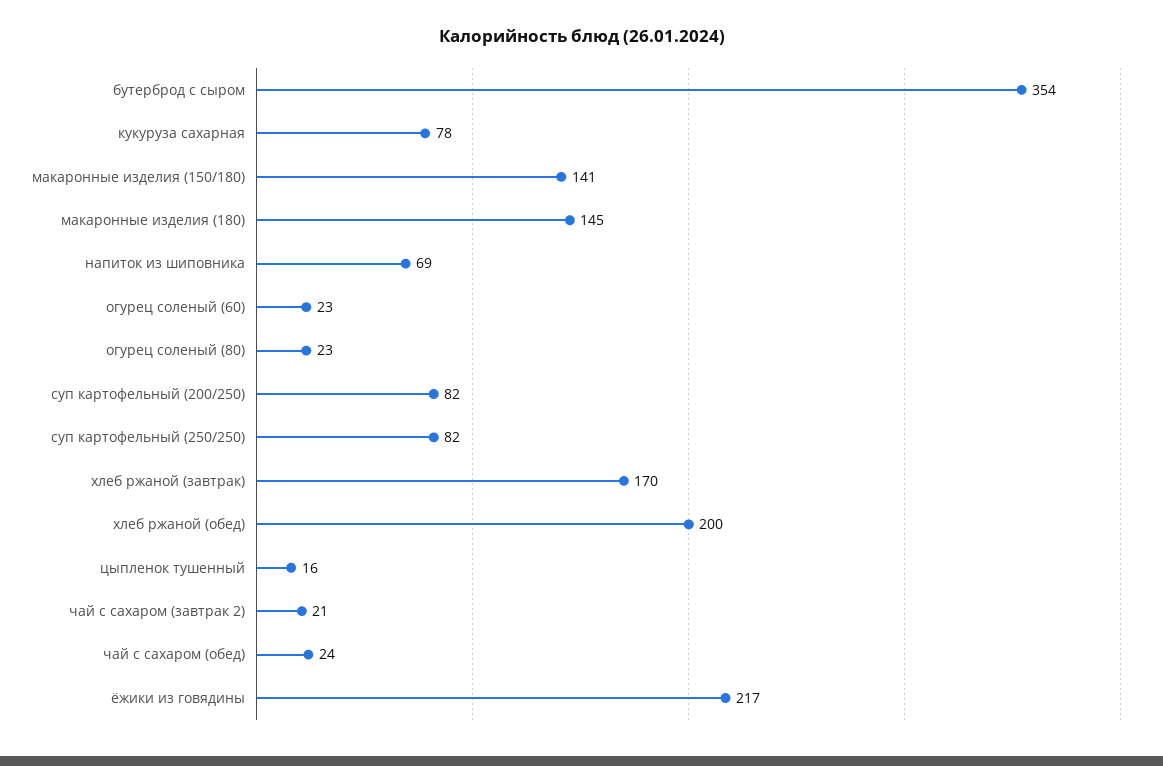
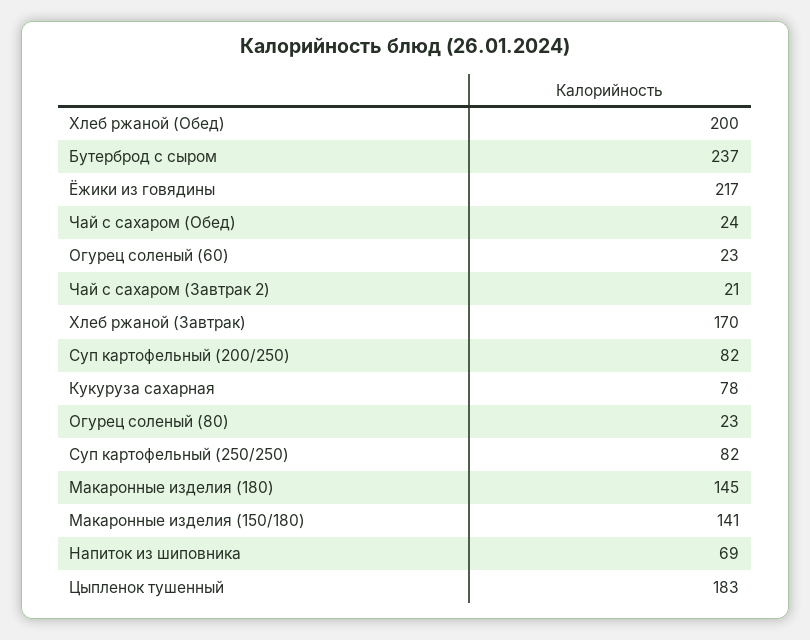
  {
-   "бутерброд с сыром": 354,
+   "бутерброд с сыром": 237,
    "кукуруза сахарная": 78,
    "макаронные изделия (150/180)": 141,
    "макаронные изделия (180)": 145,
    "напиток из шиповника": 69,
    "огурец соленый (60)": 23,
    "огурец соленый (80)": 23,
    "суп картофельный (200/250)": 82,
    "суп картофельный (250/250)": 82,
    "хлеб ржаной (завтрак)": 170,
    "хлеб ржаной (обед)": 200,
-   "цыпленок тушенный": 16,
+   "цыпленок тушенный": 183,
    "чай с сахаром (завтрак 2)": 21,
    "чай с сахаром (обед)": 24,
    "ёжики из говядины": 217
  }

